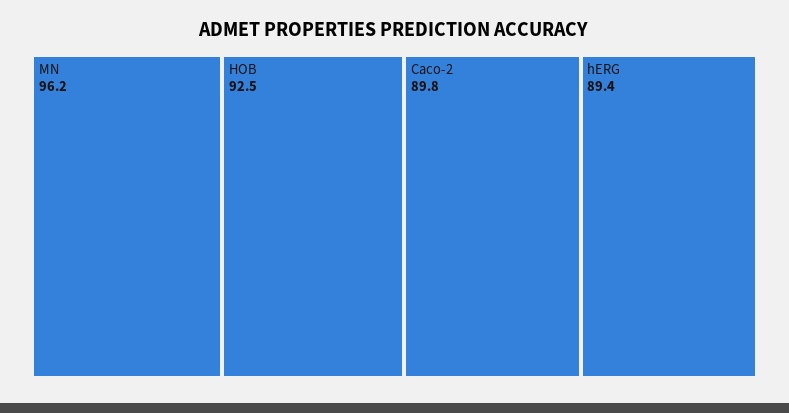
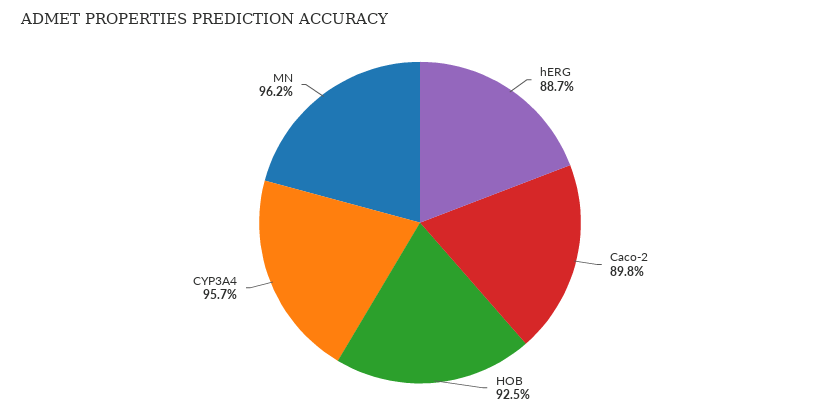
  {
    "MN": 96.2,
    "HOB": 92.5,
    "Caco-2": 89.8,
-   "hERG": 89.4
+   "hERG": 88.7,
+   "CYP3A4": 95.7
  }

